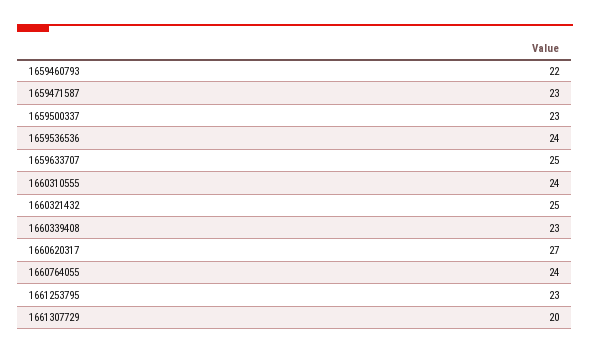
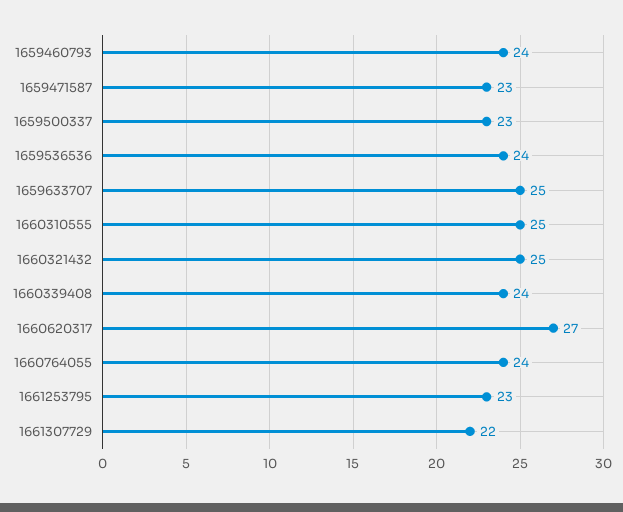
  {
-   "1659460793": 22,
+   "1659460793": 24,
    "1659471587": 23,
    "1659500337": 23,
    "1659536536": 24,
    "1659633707": 25,
-   "1660310555": 24,
+   "1660310555": 25,
    "1660321432": 25,
-   "1660339408": 23,
+   "1660339408": 24,
    "1660620317": 27,
    "1660764055": 24,
    "1661253795": 23,
-   "1661307729": 20
+   "1661307729": 22
  }

